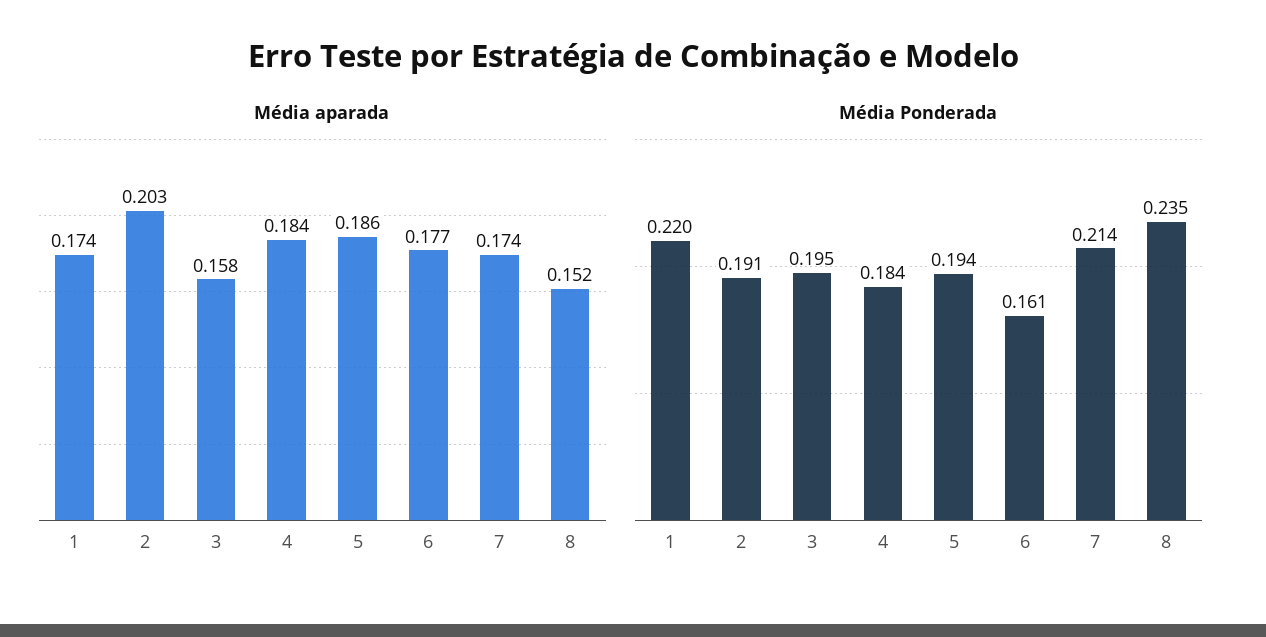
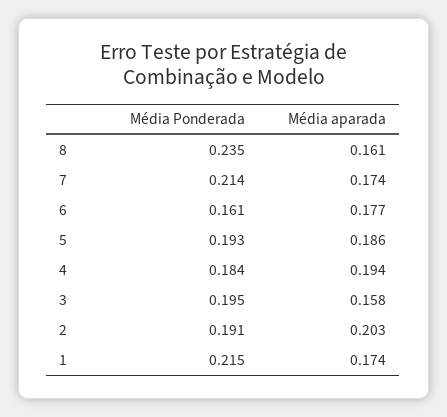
  {
    "Média aparada": {
      "1": 0.174,
      "2": 0.203,
      "3": 0.158,
-     "4": 0.184,
+     "4": 0.194,
      "5": 0.186,
      "6": 0.177,
      "7": 0.174,
-     "8": 0.152
+     "8": 0.161
    },
    "Média Ponderada": {
-     "1": 0.22,
+     "1": 0.215,
      "2": 0.191,
      "3": 0.195,
      "4": 0.184,
-     "5": 0.194,
+     "5": 0.193,
      "6": 0.161,
      "7": 0.214,
      "8": 0.235
    }
  }

